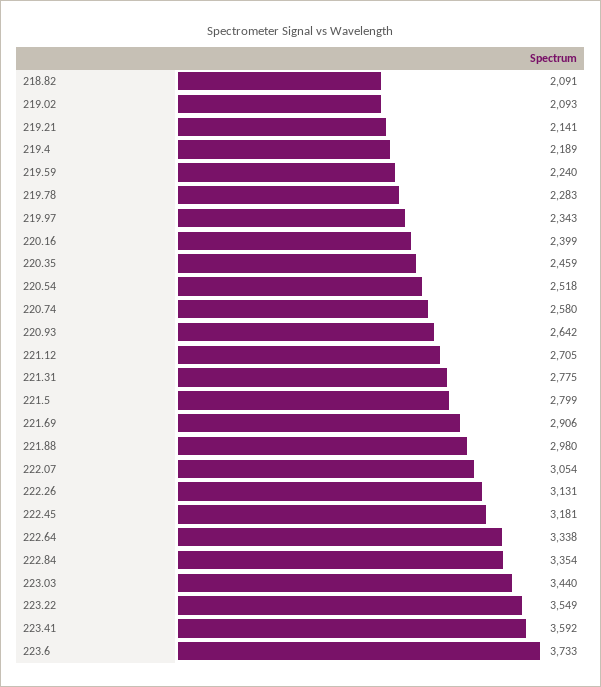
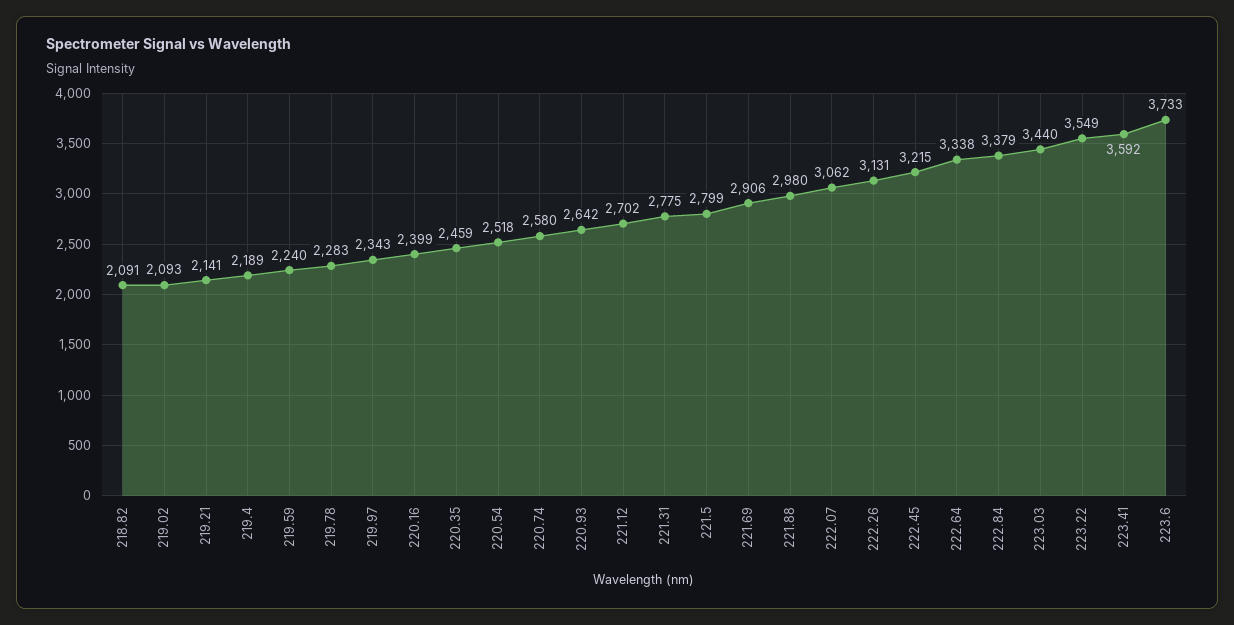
  {
    "218.82": 2091,
    "219.02": 2093,
    "219.21": 2141,
    "219.4": 2189,
    "219.59": 2240,
    "219.78": 2283,
    "219.97": 2343,
    "220.16": 2399,
    "220.35": 2459,
    "220.54": 2518,
    "220.74": 2580,
    "220.93": 2642,
-   "221.12": 2705,
+   "221.12": 2702,
    "221.31": 2775,
    "221.5": 2799,
    "221.69": 2906,
    "221.88": 2980,
-   "222.07": 3054,
+   "222.07": 3062,
    "222.26": 3131,
-   "222.45": 3181,
+   "222.45": 3215,
    "222.64": 3338,
-   "222.84": 3354,
+   "222.84": 3379,
    "223.03": 3440,
    "223.22": 3549,
    "223.41": 3592,
    "223.6": 3733
  }

